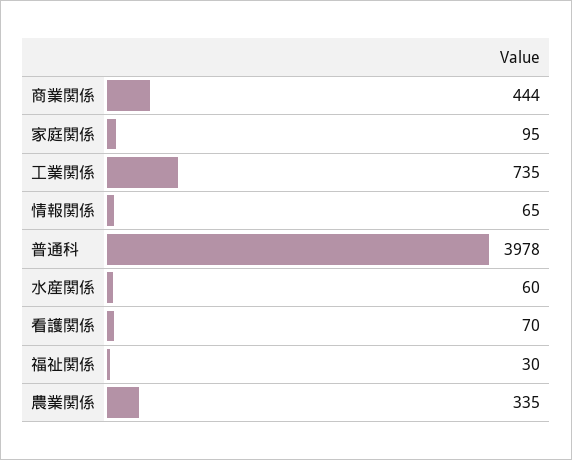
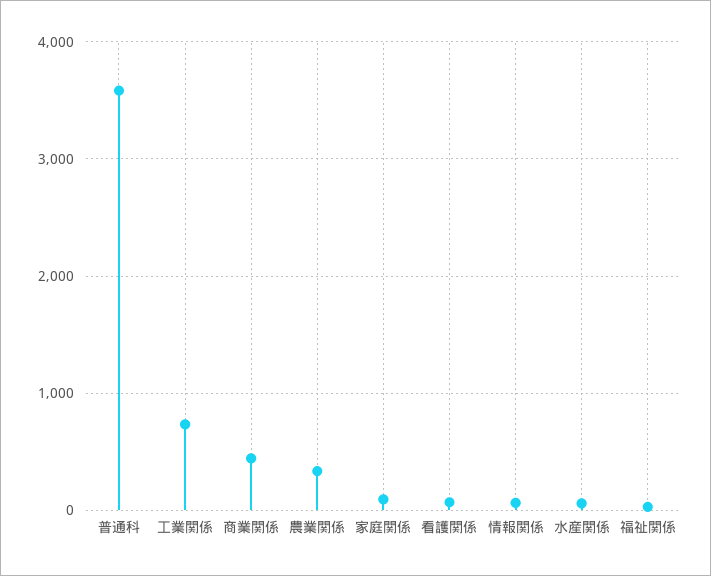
  {
    "商業関係": 444,
    "家庭関係": 95,
    "工業関係": 735,
    "情報関係": 65,
-   "普通科": 3978,
+   "普通科": 3600,
    "水産関係": 60,
    "看護関係": 70,
    "福祉関係": 30,
    "農業関係": 335
  }

